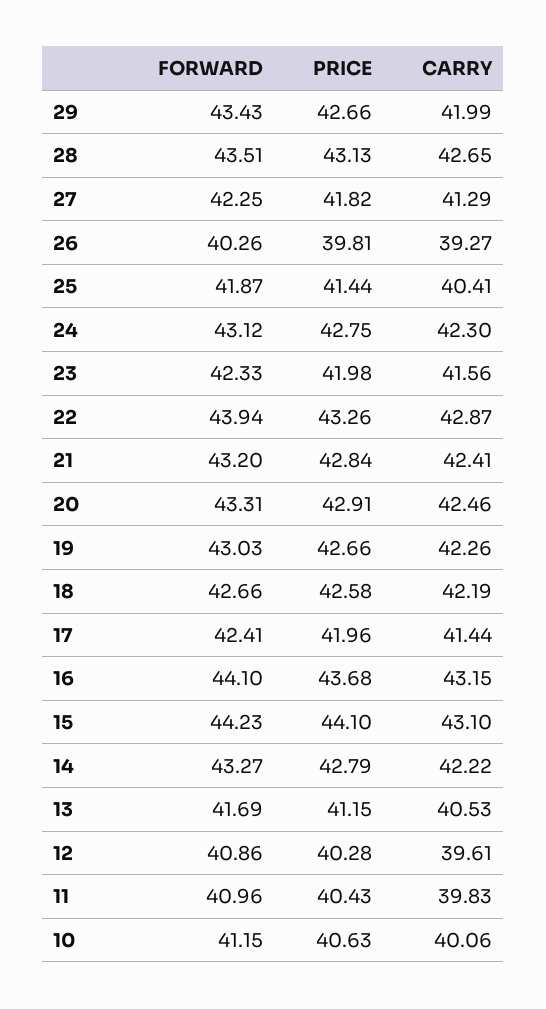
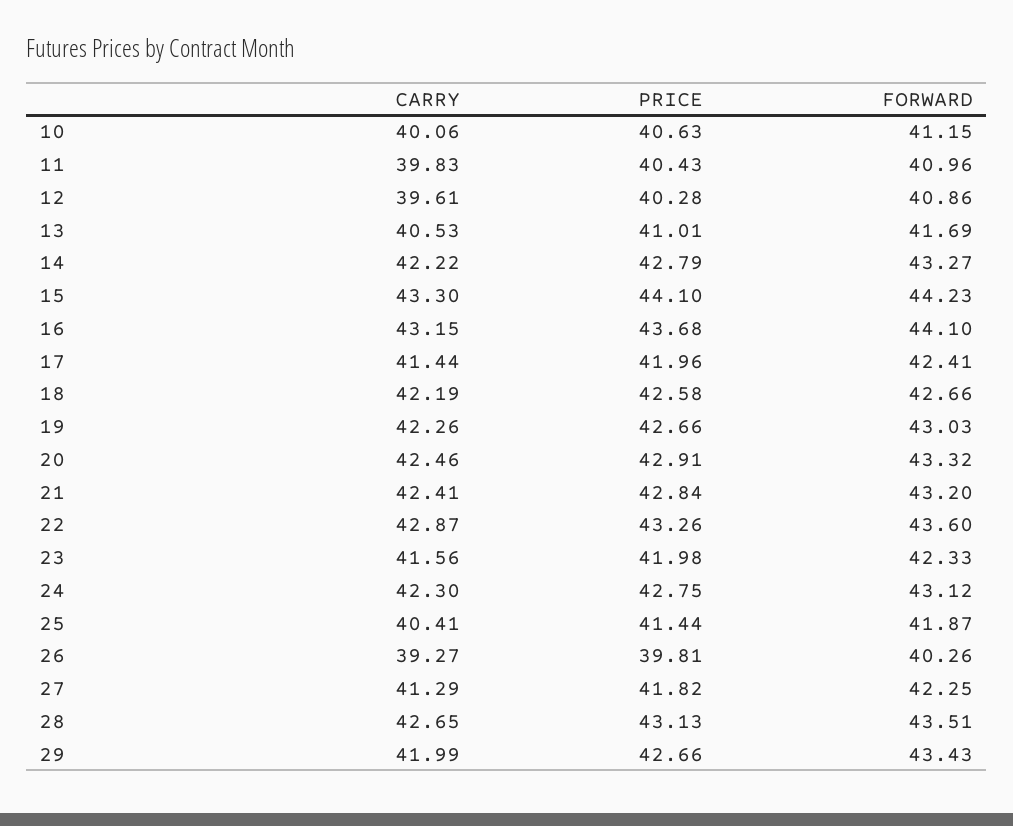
  {
    "FORWARD": {
      "29": 43.43,
      "28": 43.51,
      "27": 42.25,
      "26": 40.26,
      "25": 41.87,
      "24": 43.12,
      "23": 42.33,
-     "22": 43.94,
+     "22": 43.6,
      "21": 43.2,
-     "20": 43.31,
+     "20": 43.32,
      "19": 43.03,
      "18": 42.66,
      "17": 42.41,
      "16": 44.1,
      "15": 44.23,
      "14": 43.27,
      "13": 41.69,
      "12": 40.86,
      "11": 40.96,
      "10": 41.15
    },
    "PRICE": {
      "29": 42.66,
      "28": 43.13,
      "27": 41.82,
      "26": 39.81,
      "25": 41.44,
      "24": 42.75,
      "23": 41.98,
      "22": 43.26,
      "21": 42.84,
      "20": 42.91,
      "19": 42.66,
      "18": 42.58,
      "17": 41.96,
      "16": 43.68,
      "15": 44.1,
      "14": 42.79,
-     "13": 41.15,
+     "13": 41.01,
      "12": 40.28,
      "11": 40.43,
      "10": 40.63
    },
    "CARRY": {
      "29": 41.99,
      "28": 42.65,
      "27": 41.29,
      "26": 39.27,
      "25": 40.41,
      "24": 42.3,
      "23": 41.56,
      "22": 42.87,
      "21": 42.41,
      "20": 42.46,
      "19": 42.26,
      "18": 42.19,
      "17": 41.44,
      "16": 43.15,
-     "15": 43.1,
+     "15": 43.3,
      "14": 42.22,
      "13": 40.53,
      "12": 39.61,
      "11": 39.83,
      "10": 40.06
    }
  }

